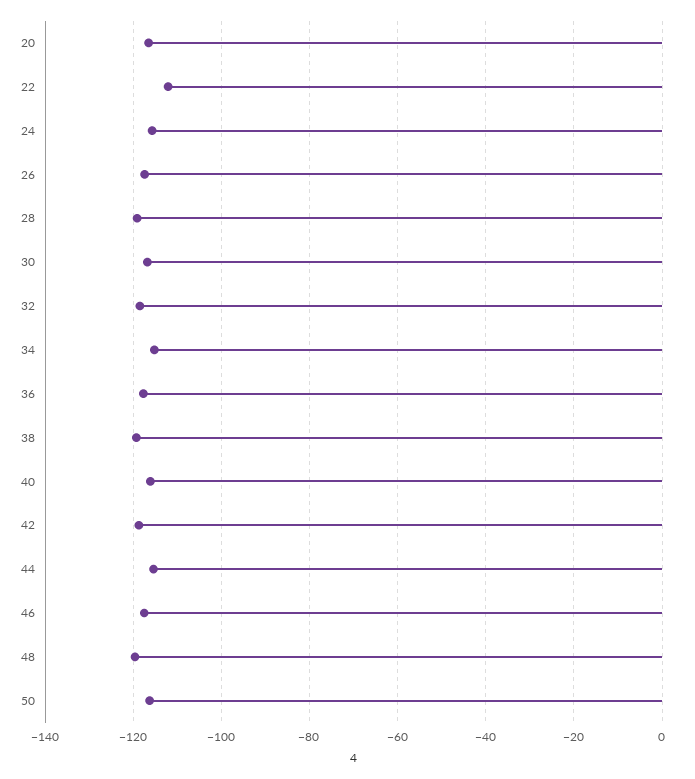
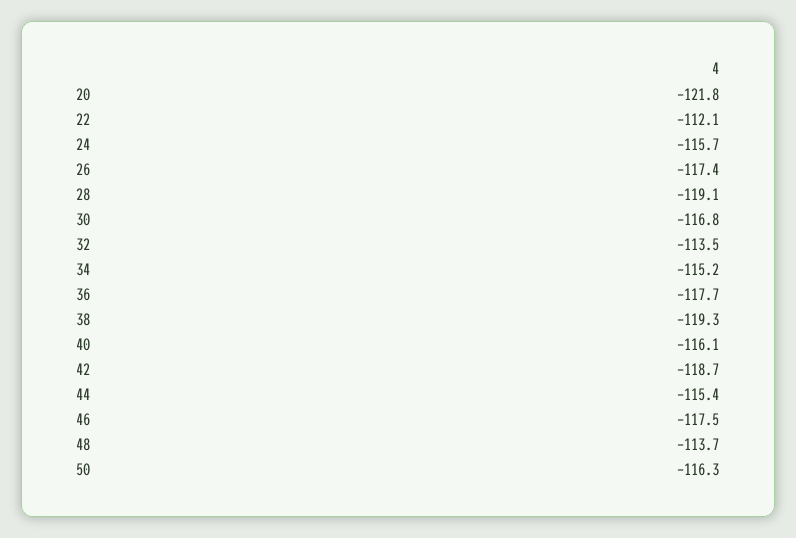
  {
-   "20": -116,
+   "20": -121.8,
    "22": -112.1,
    "24": -115.7,
    "26": -117.4,
    "28": -119.1,
    "30": -116.8,
-   "32": -118,
+   "32": -113.5,
    "34": -115.2,
    "36": -117.7,
    "38": -119.3,
    "40": -116.1,
    "42": -118.7,
    "44": -115.4,
    "46": -117.5,
-   "48": -120,
+   "48": -113.7,
    "50": -116.3
  }

